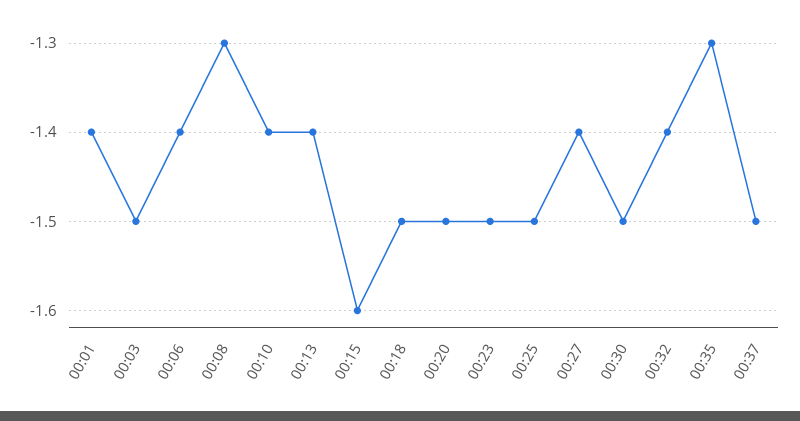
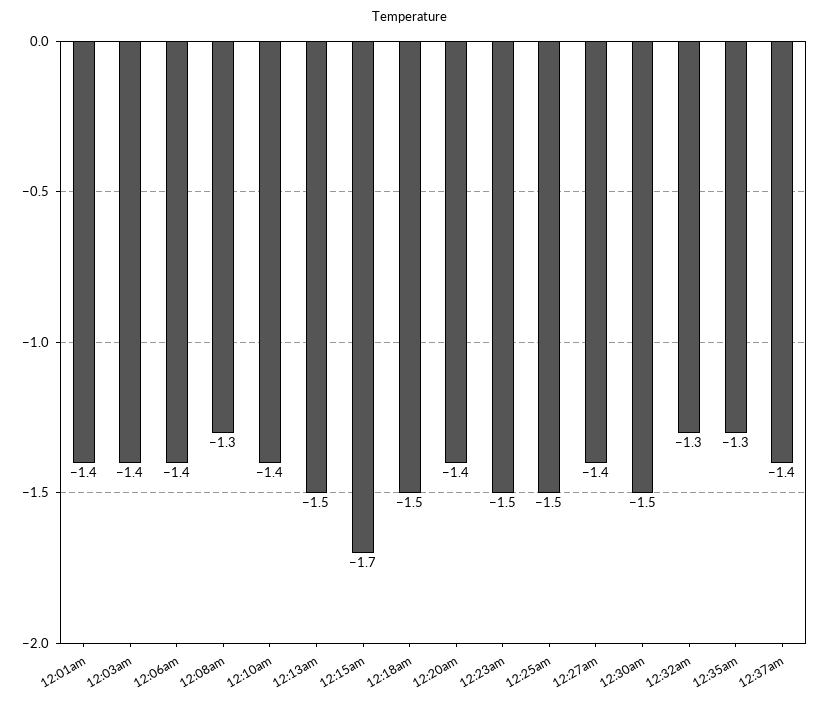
  {
    "00:01": -1.4,
-   "00:03": -1.5,
+   "00:03": -1.4,
    "00:06": -1.4,
    "00:08": -1.3,
    "00:10": -1.4,
-   "00:13": -1.4,
+   "00:13": -1.5,
-   "00:15": -1.6,
+   "00:15": -1.7,
    "00:18": -1.5,
-   "00:20": -1.5,
+   "00:20": -1.4,
    "00:23": -1.5,
    "00:25": -1.5,
    "00:27": -1.4,
    "00:30": -1.5,
-   "00:32": -1.4,
+   "00:32": -1.3,
    "00:35": -1.3,
-   "00:37": -1.5
+   "00:37": -1.4
  }

